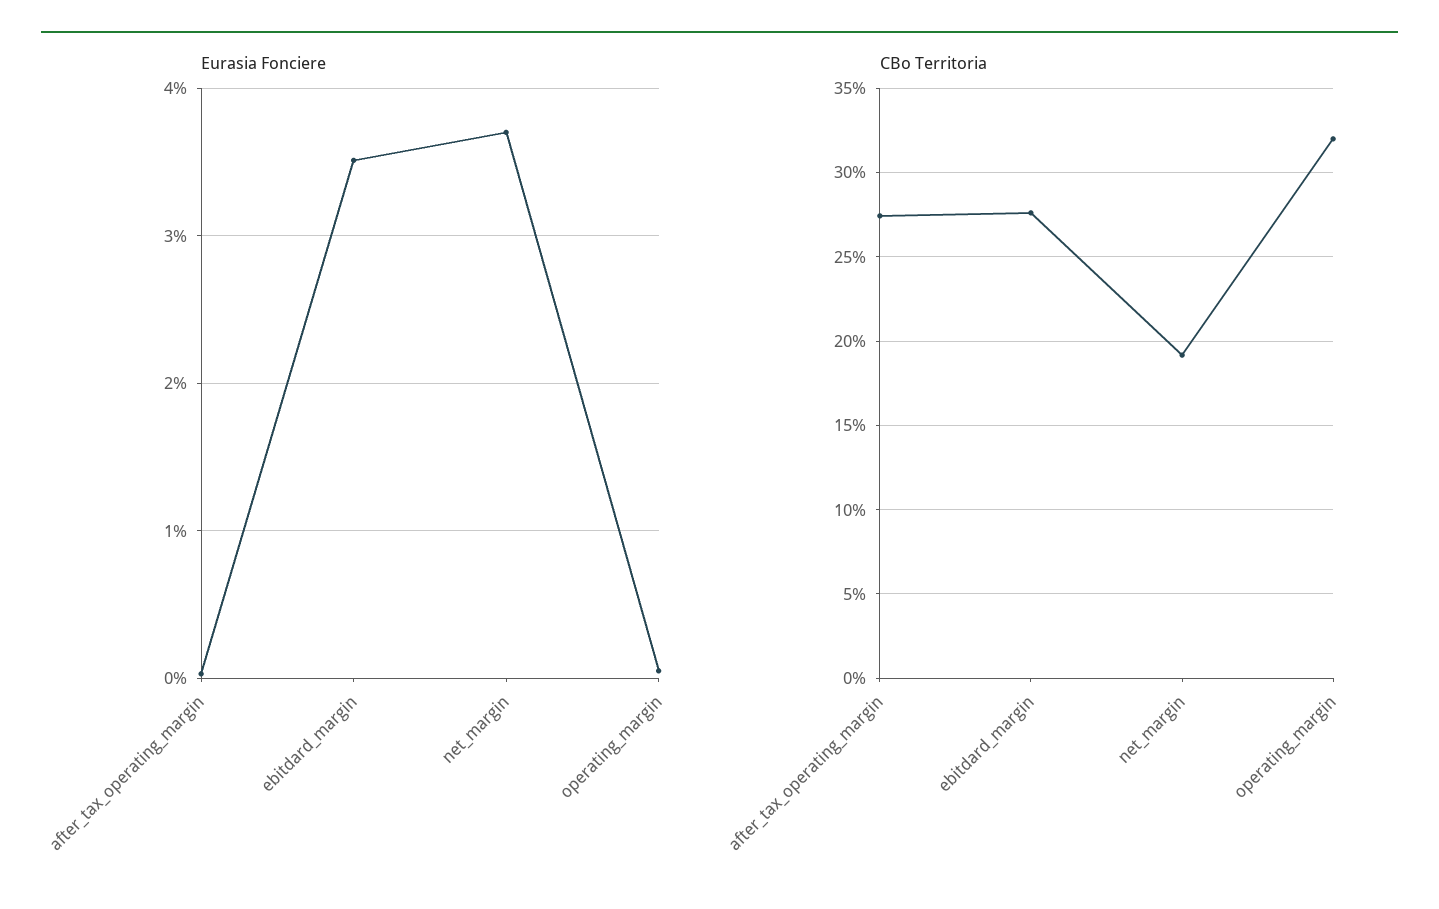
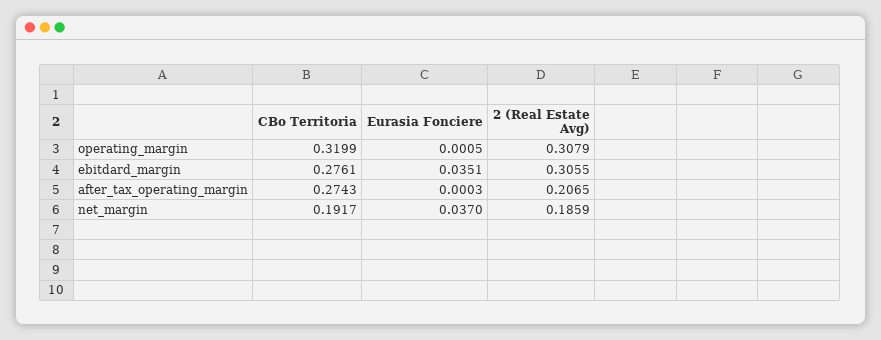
  {
    "Eurasia Fonciere": {
      "after_tax_operating_margin": 0.0003,
      "ebitdard_margin": 0.0351,
      "net_margin": 0.037,
      "operating_margin": 0.0005
    },
    "CBo Territoria": {
      "after_tax_operating_margin": 0.2743,
      "ebitdard_margin": 0.2761,
      "net_margin": 0.1917,
      "operating_margin": 0.3199
-   }
+   },
+   "2 (Real Estate Avg)": {
+     "operating_margin": 0.3079,
+     "ebitdard_margin": 0.3055,
+     "after_tax_operating_margin": 0.2065,
+     "net_margin": 0.1859
+   }
  }

